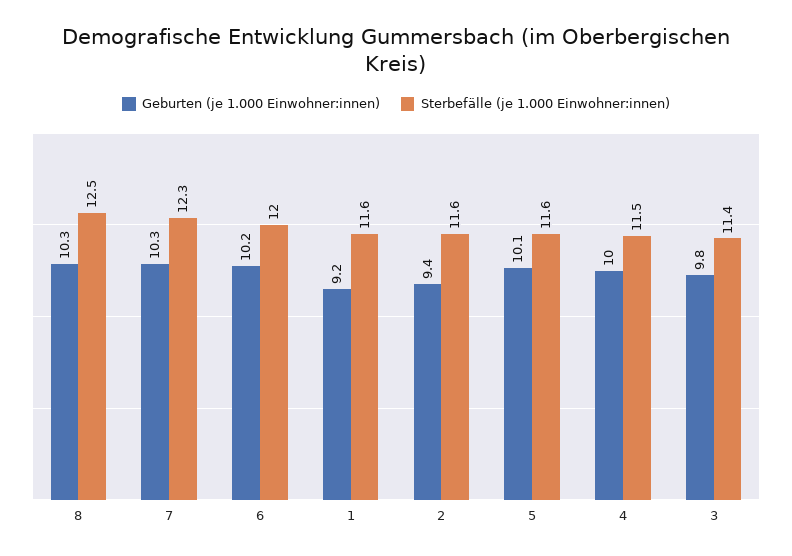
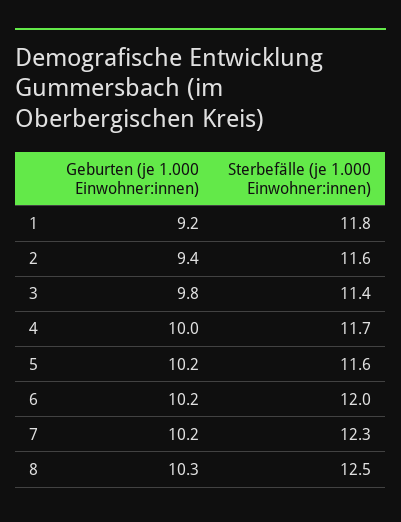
  {
    "Geburten (je 1.000 Einwohner:innen)": {
      "8": 10.3,
-     "7": 10.3,
+     "7": 10.2,
      "6": 10.2,
      "1": 9.2,
      "2": 9.4,
-     "5": 10.1,
+     "5": 10.2,
      "4": 10,
      "3": 9.8
    },
    "Sterbefälle (je 1.000 Einwohner:innen)": {
      "8": 12.5,
      "7": 12.3,
      "6": 12,
-     "1": 11.6,
+     "1": 11.8,
      "2": 11.6,
      "5": 11.6,
-     "4": 11.5,
+     "4": 11.7,
      "3": 11.4
    }
  }

